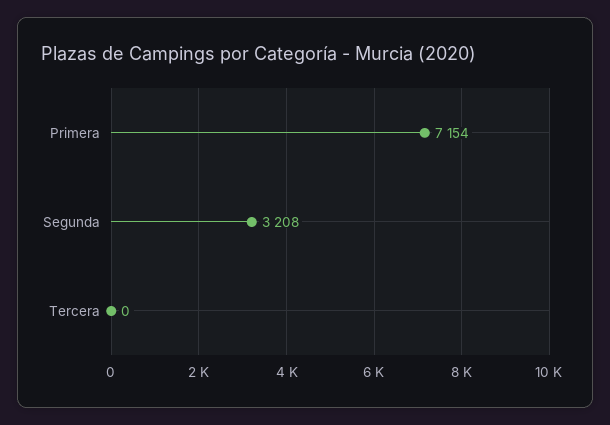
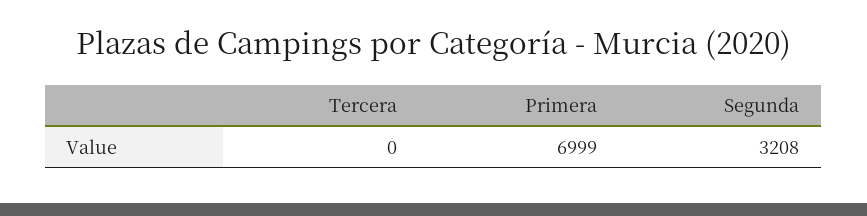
  {
-   "Primera": 7154,
+   "Primera": 6999,
    "Segunda": 3208,
    "Tercera": 0
  }

